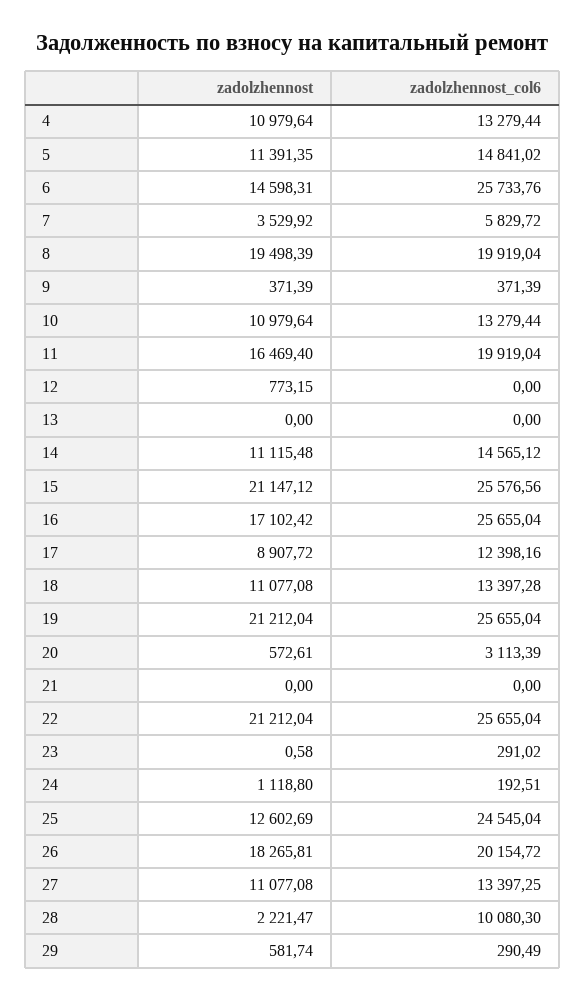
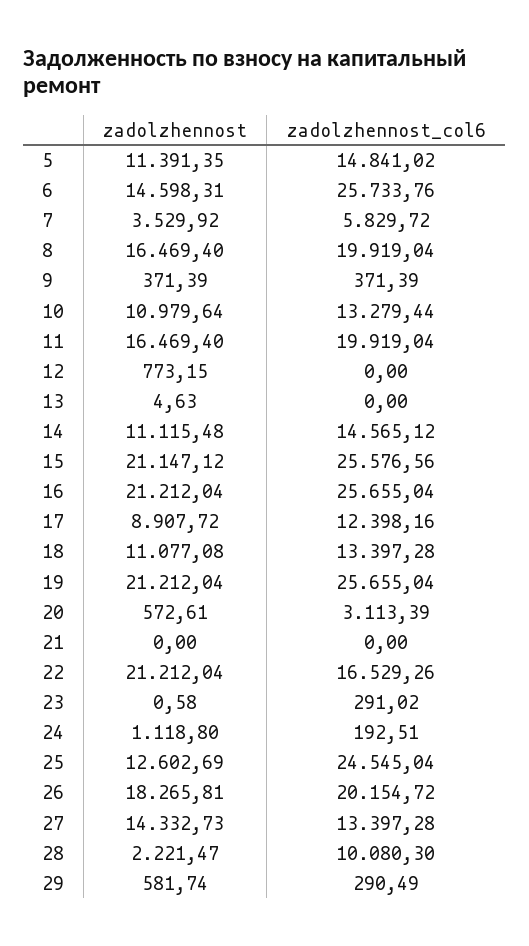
  {
    "zadolzhennost": {
-     "4": 10979.64,
      "5": 11391.35,
      "6": 14598.31,
      "7": 3529.92,
-     "8": 19498.39,
+     "8": 16469.4,
      "9": 371.39,
      "10": 10979.64,
      "11": 16469.4,
      "12": 773.15,
-     "13": 0,
+     "13": 4.63,
      "14": 11115.48,
      "15": 21147.12,
-     "16": 17102.42,
+     "16": 21212.04,
      "17": 8907.72,
      "18": 11077.08,
      "19": 21212.04,
      "20": 572.61,
      "21": 0,
      "22": 21212.04,
      "23": 0.58,
      "24": 1118.8,
      "25": 12602.69,
      "26": 18265.81,
-     "27": 11077.08,
+     "27": 14332.73,
      "28": 2221.47,
      "29": 581.74
    },
    "zadolzhennost_col6": {
-     "4": 13279.44,
      "5": 14841.02,
      "6": 25733.76,
      "7": 5829.72,
      "8": 19919.04,
      "9": 371.39,
      "10": 13279.44,
      "11": 19919.04,
      "12": 0,
      "13": 0,
      "14": 14565.12,
      "15": 25576.56,
      "16": 25655.04,
      "17": 12398.16,
      "18": 13397.28,
      "19": 25655.04,
      "20": 3113.39,
      "21": 0,
-     "22": 25655.04,
+     "22": 16529.26,
      "23": 291.02,
      "24": 192.51,
      "25": 24545.04,
      "26": 20154.72,
-     "27": 13397.25,
+     "27": 13397.28,
      "28": 10080.3,
      "29": 290.49
    }
  }

